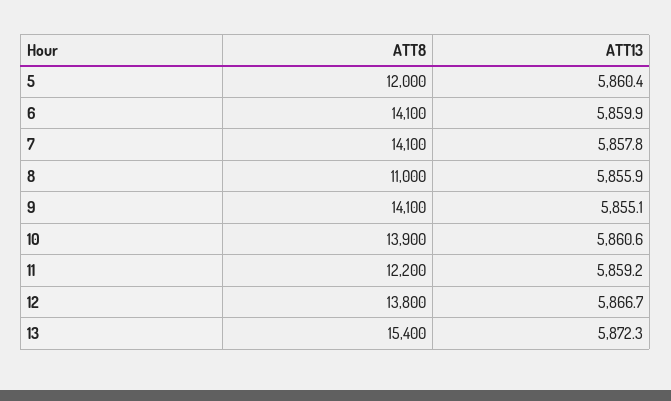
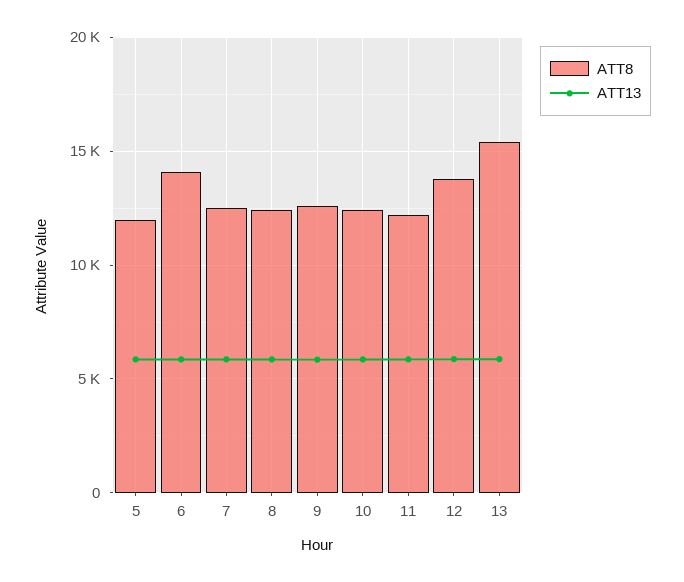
  {
    "ATT8": {
      "5": 12000,
      "6": 14100,
-     "7": 14100,
+     "7": 12500,
-     "8": 11000,
+     "8": 12500,
-     "9": 14100,
+     "9": 12500,
-     "10": 13900,
+     "10": 12500,
      "11": 12200,
      "12": 13800,
      "13": 15400
    },
    "ATT13": {
      "5": 5860.4,
      "6": 5859.9,
      "7": 5857.8,
      "8": 5855.9,
      "9": 5855.1,
      "10": 5860.6,
      "11": 5859.2,
      "12": 5866.7,
      "13": 5872.3
    }
  }

